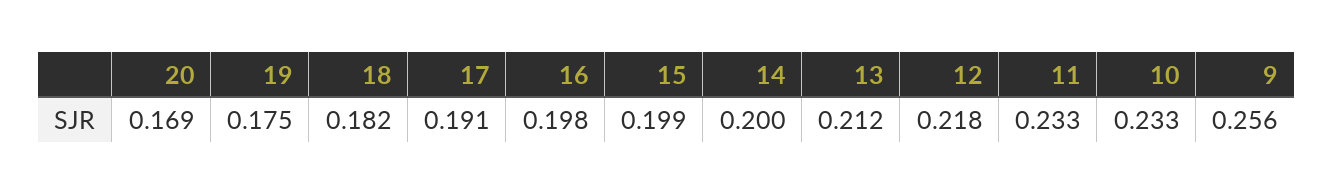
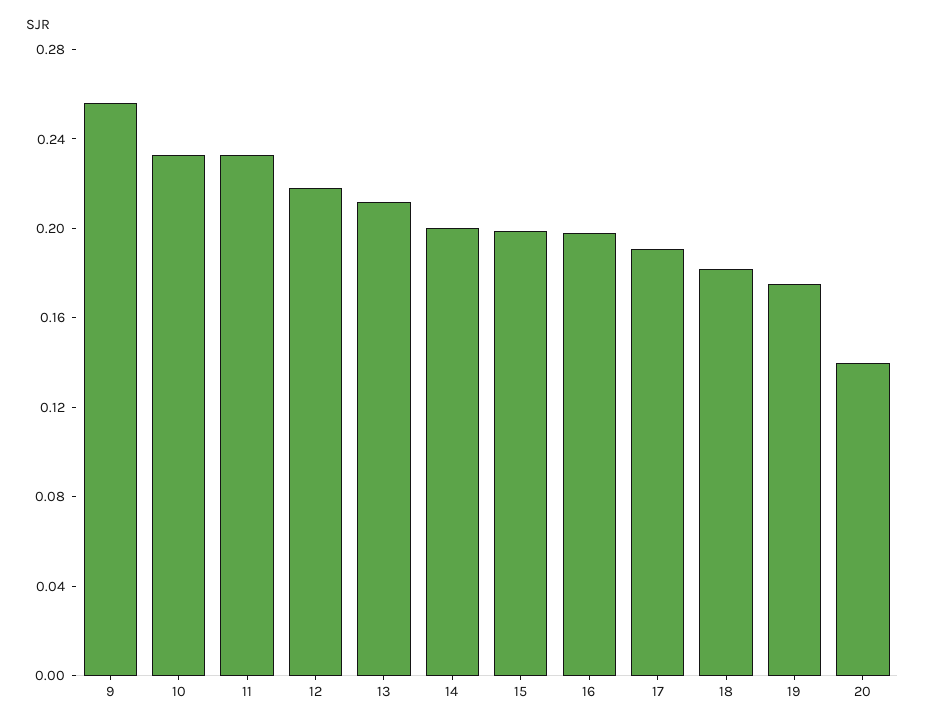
  {
-   "20": 0.169,
+   "20": 0.14,
    "19": 0.175,
    "18": 0.182,
    "17": 0.191,
    "16": 0.198,
    "15": 0.199,
    "14": 0.2,
    "13": 0.212,
    "12": 0.218,
    "11": 0.233,
    "10": 0.233,
    "9": 0.256
  }

